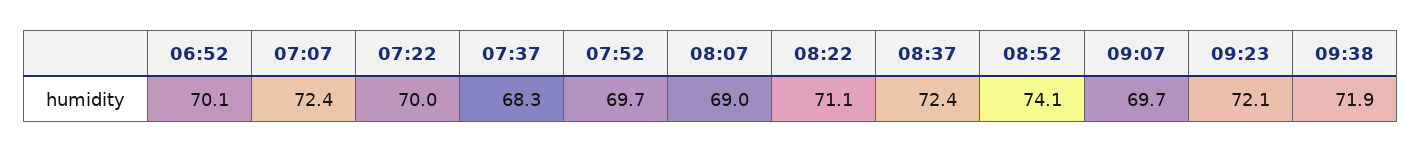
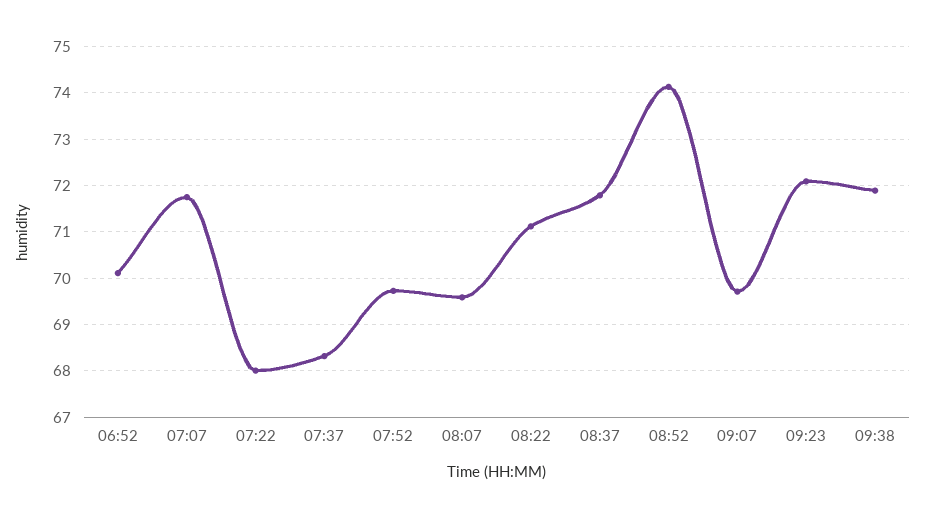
  {
    "06:52": 70.1,
-   "07:07": 72.4,
+   "07:07": 71.8,
-   "07:22": 70,
+   "07:22": 68,
    "07:37": 68.3,
    "07:52": 69.7,
-   "08:07": 69,
+   "08:07": 69.6,
    "08:22": 71.1,
-   "08:37": 72.4,
+   "08:37": 71.8,
    "08:52": 74.1,
    "09:07": 69.7,
    "09:23": 72.1,
    "09:38": 71.9
  }

